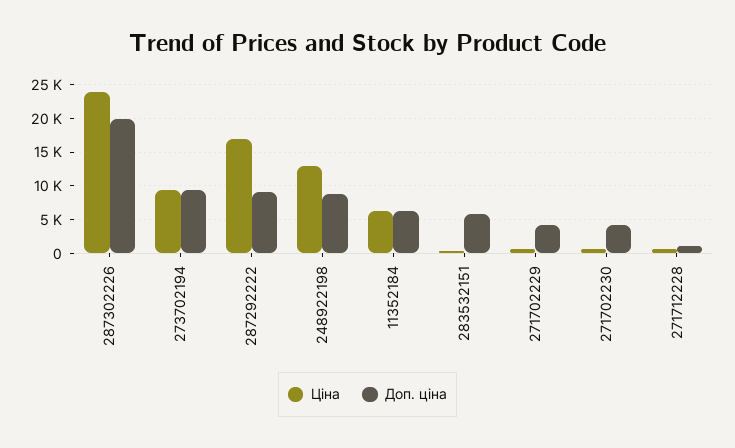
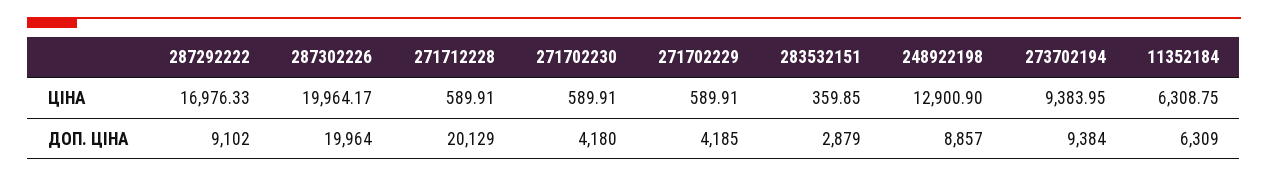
  {
    "Ціна": {
-     "287302226": 24000,
+     "287302226": 19964.17,
      "273702194": 9383.95,
      "287292222": 16976.33,
      "248922198": 12900.9,
      "11352184": 6308.75,
      "283532151": 359.85,
      "271702229": 589.91,
      "271702230": 589.91,
      "271712228": 589.91
    },
    "Доп. ціна": {
      "287302226": 19964,
      "273702194": 9384,
      "287292222": 9102,
      "248922198": 8857,
      "11352184": 6309,
-     "283532151": 6000,
+     "283532151": 2879,
      "271702229": 4185,
      "271702230": 4180,
-     "271712228": 1000
+     "271712228": 20129
    }
  }

